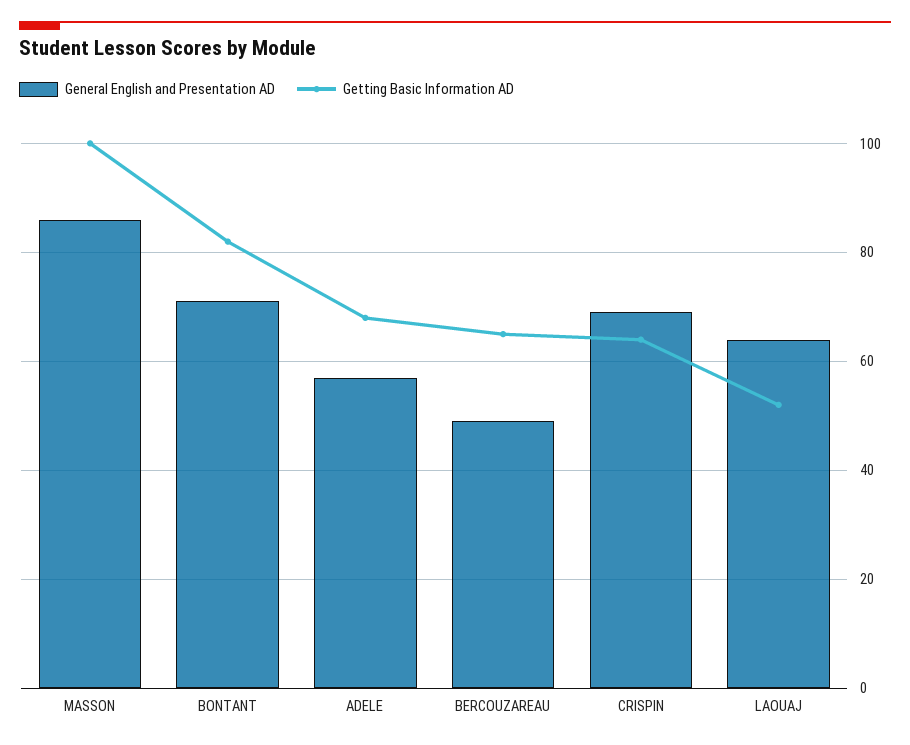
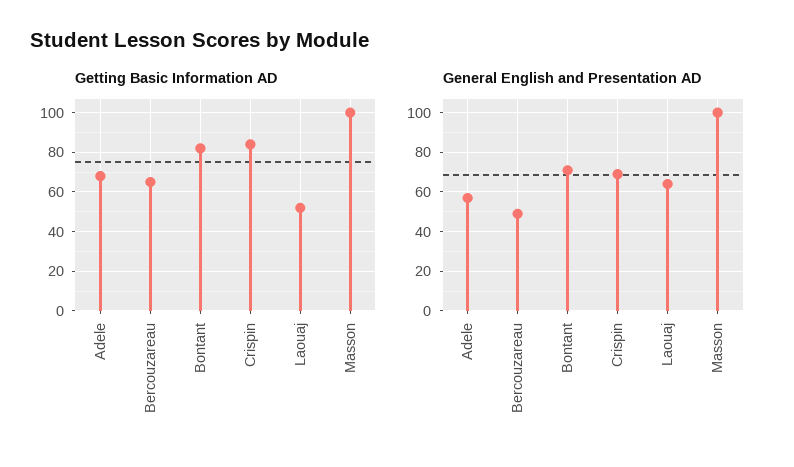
  {
    "General English and Presentation AD": {
-     "MASSON": 85,
+     "MASSON": 100,
      "BONTANT": 70,
      "ADELE": 55,
      "BERCOUZAREAU": 50,
      "CRISPIN": 70,
      "LAOUAJ": 65
    },
    "Getting Basic Information AD": {
      "MASSON": 100,
      "BONTANT": 80,
      "ADELE": 70,
      "BERCOUZAREAU": 65,
-     "CRISPIN": 65,
+     "CRISPIN": 85,
      "LAOUAJ": 50
    }
  }

